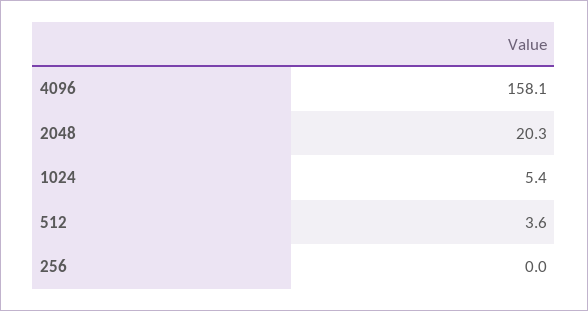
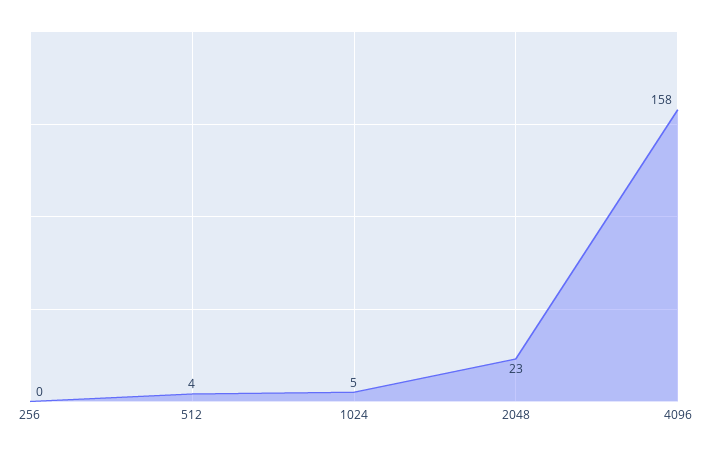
  {
    "4096": 158.1,
-   "2048": 20.3,
+   "2048": 23,
    "1024": 5.4,
    "512": 3.6,
    "256": 0
  }

